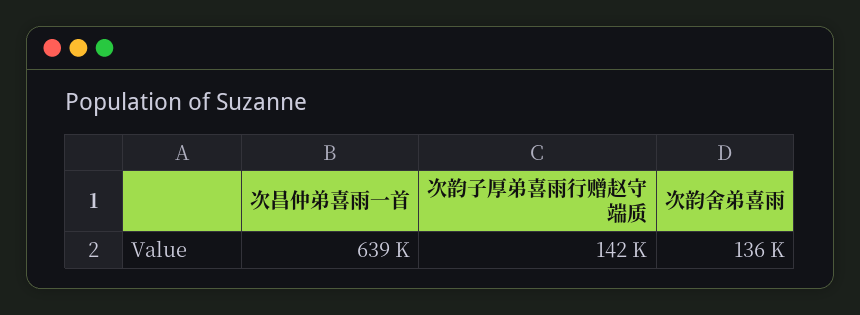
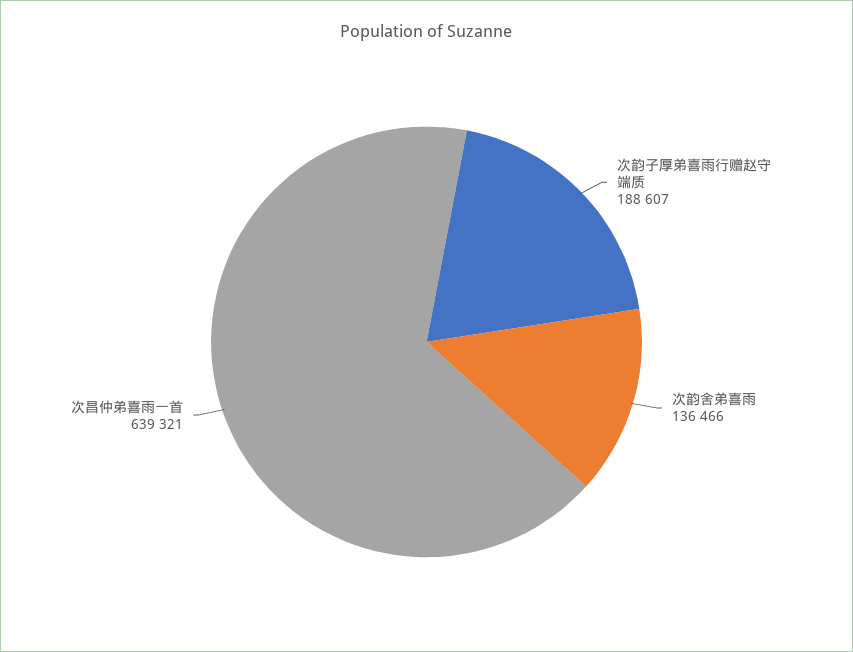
  {
    "次昌仲弟喜雨一首": 639321,
-   "次韵子厚弟喜雨行赠赵守端质": 142000,
+   "次韵子厚弟喜雨行赠赵守端质": 188607,
    "次韵舍弟喜雨": 136466
  }

